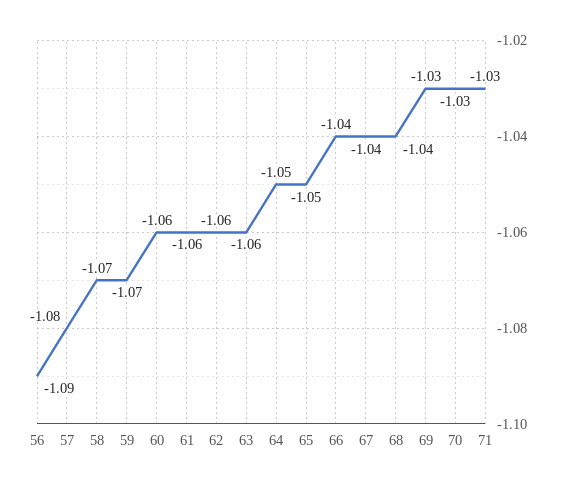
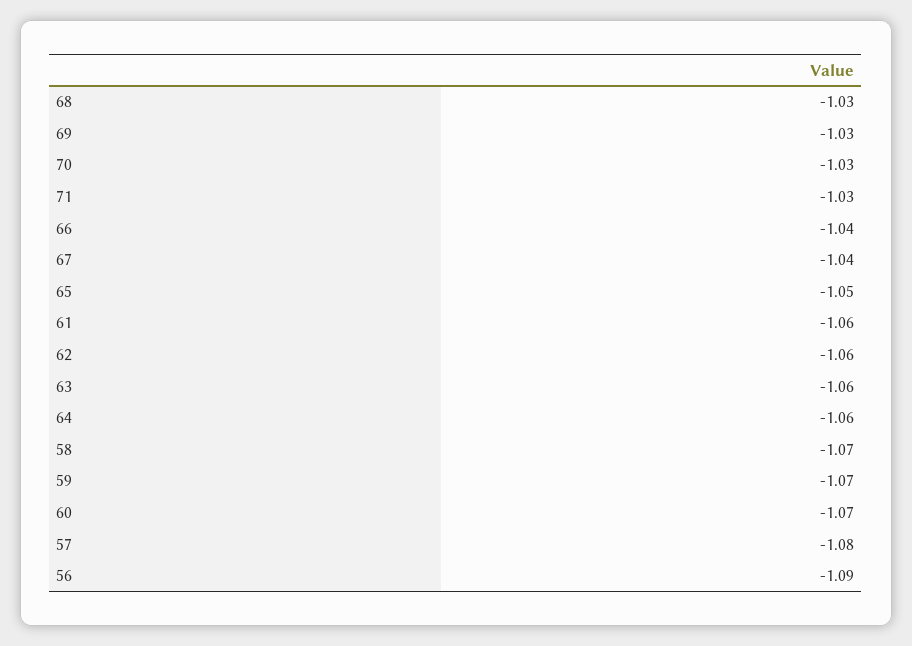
  {
    "56": -1.09,
    "57": -1.08,
    "58": -1.07,
    "59": -1.07,
-   "60": -1.06,
+   "60": -1.07,
    "61": -1.06,
    "62": -1.06,
    "63": -1.06,
-   "64": -1.05,
+   "64": -1.06,
    "65": -1.05,
    "66": -1.04,
    "67": -1.04,
-   "68": -1.04,
+   "68": -1.03,
    "69": -1.03,
    "70": -1.03,
    "71": -1.03
  }

